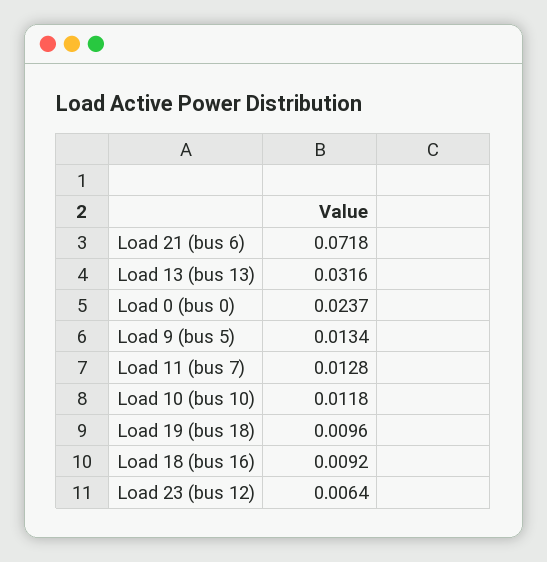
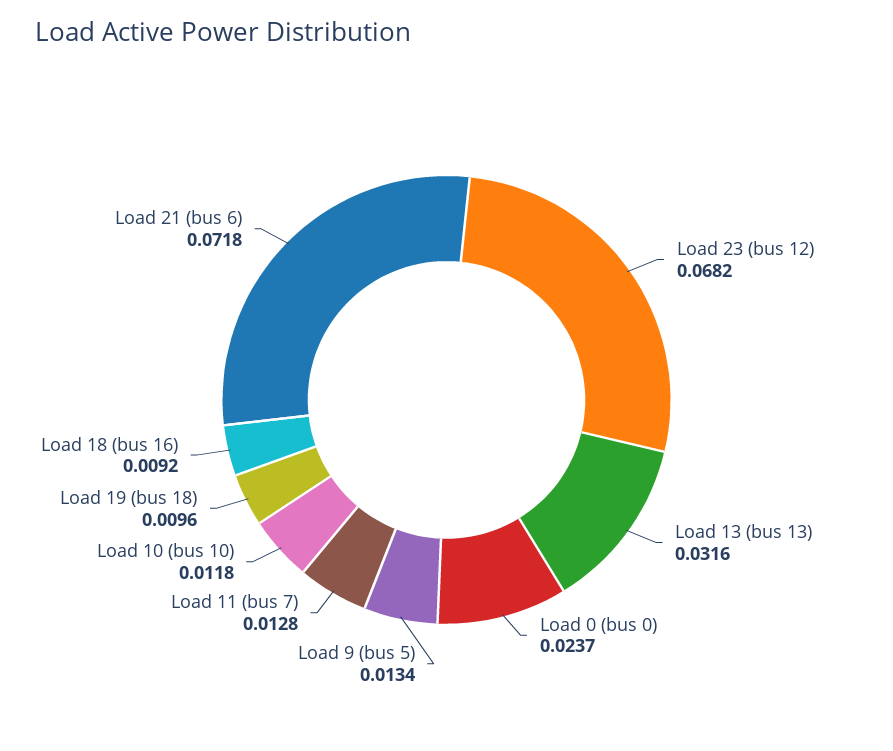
  {
    "Load 21 (bus 6)": 0.0718,
    "Load 13 (bus 13)": 0.0316,
    "Load 0 (bus 0)": 0.0237,
    "Load 9 (bus 5)": 0.0134,
    "Load 11 (bus 7)": 0.0128,
    "Load 10 (bus 10)": 0.0118,
    "Load 19 (bus 18)": 0.0096,
    "Load 18 (bus 16)": 0.0092,
-   "Load 23 (bus 12)": 0.0064
+   "Load 23 (bus 12)": 0.0682
  }

